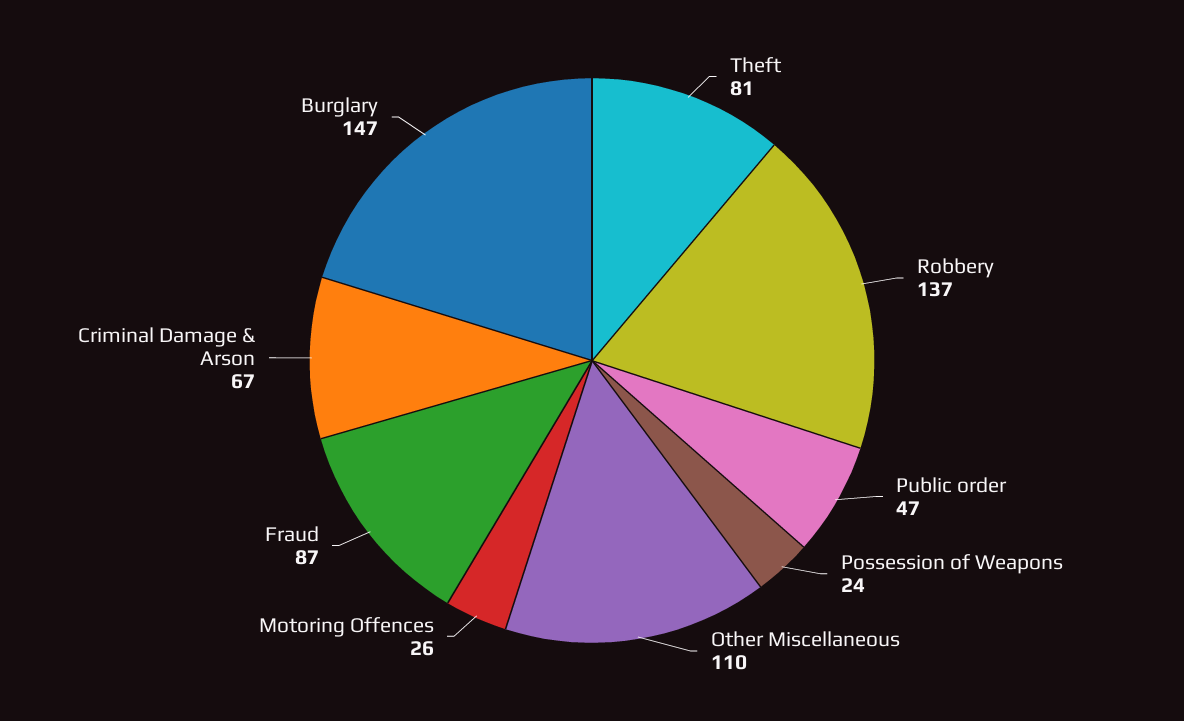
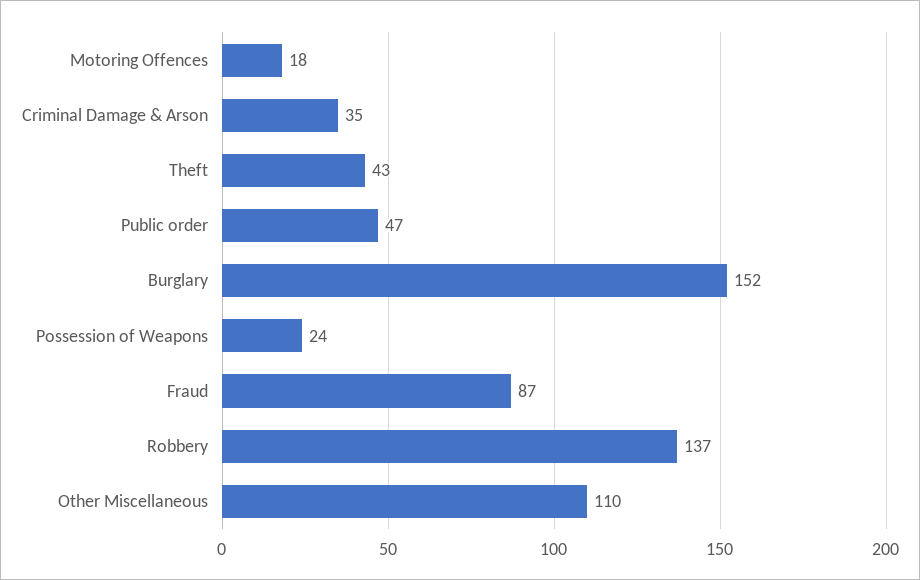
  {
-   "Theft": 81,
+   "Theft": 43,
    "Robbery": 137,
    "Public order": 47,
    "Possession of Weapons": 24,
    "Other Miscellaneous": 110,
-   "Motoring Offences": 26,
+   "Motoring Offences": 18,
    "Fraud": 87,
-   "Criminal Damage & Arson": 67,
+   "Criminal Damage & Arson": 35,
-   "Burglary": 147
+   "Burglary": 152
  }

